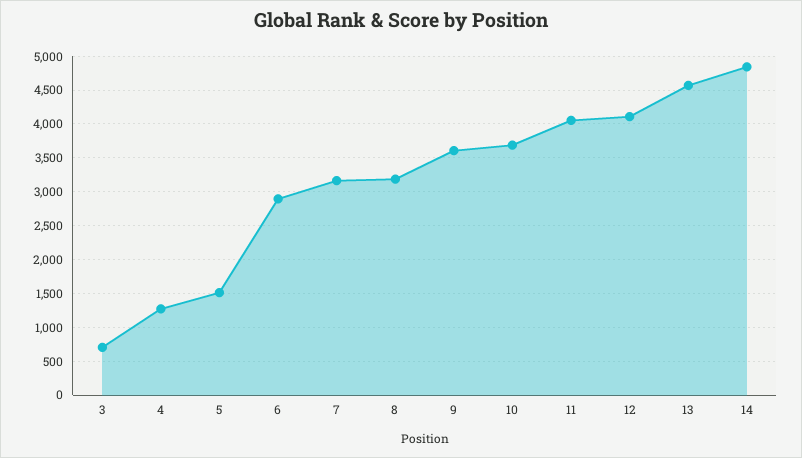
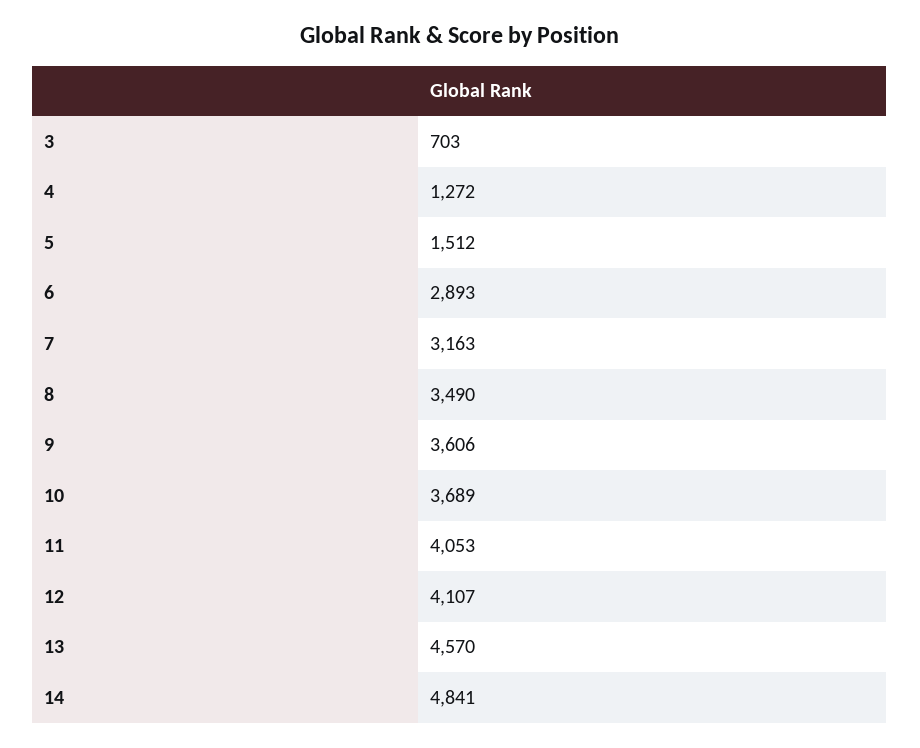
  {
    "3": 703,
    "4": 1272,
    "5": 1512,
    "6": 2893,
    "7": 3163,
-   "8": 3200,
+   "8": 3490,
    "9": 3606,
    "10": 3689,
    "11": 4053,
    "12": 4107,
    "13": 4570,
    "14": 4841
  }

